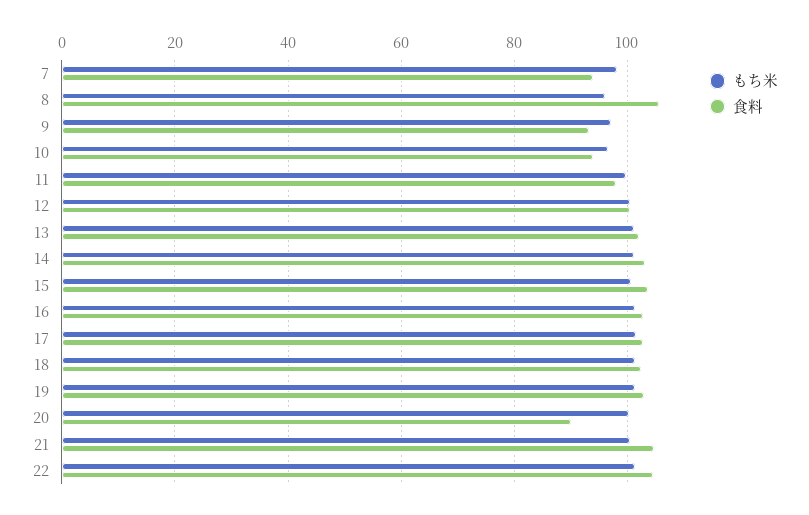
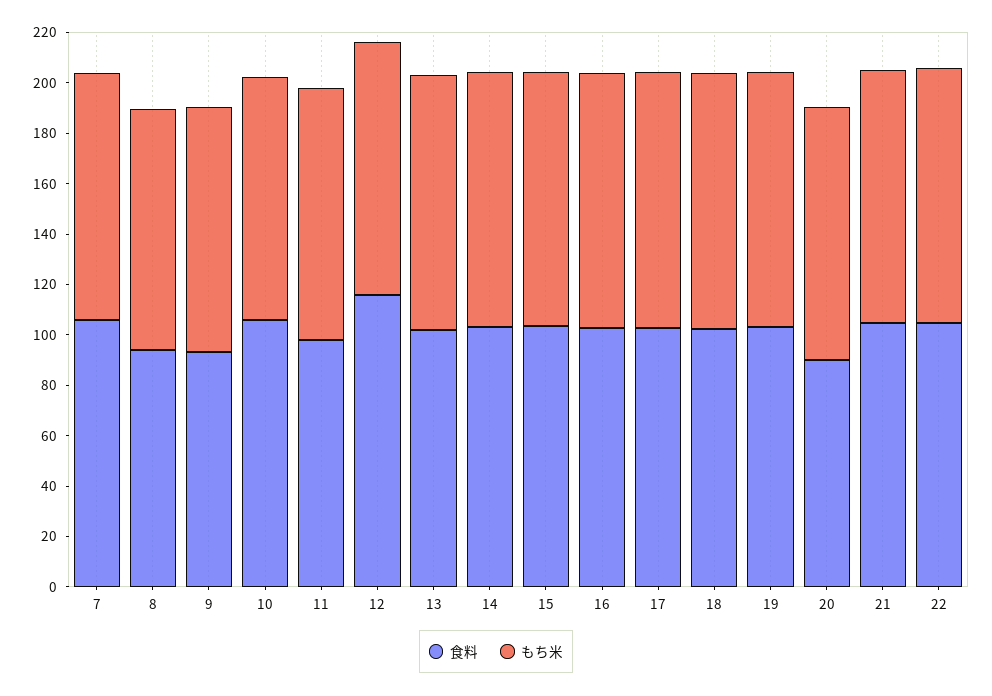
  {
    "もち米": {
      "7": 98,
      "8": 96,
      "9": 98,
      "10": 96,
      "11": 100,
      "12": 100,
      "13": 102,
      "14": 102,
      "15": 100,
      "16": 102,
      "17": 102,
      "18": 102,
      "19": 102,
      "20": 100,
      "21": 100,
      "22": 102
    },
    "食料": {
-     "7": 94,
+     "7": 105,
-     "8": 106,
+     "8": 95,
      "9": 94,
-     "10": 94,
+     "10": 105,
      "11": 98,
-     "12": 100,
+     "12": 115,
      "13": 102,
      "14": 104,
      "15": 104,
      "16": 102,
      "17": 102,
      "18": 102,
      "19": 104,
      "20": 90,
      "21": 104,
      "22": 104
    }
  }

